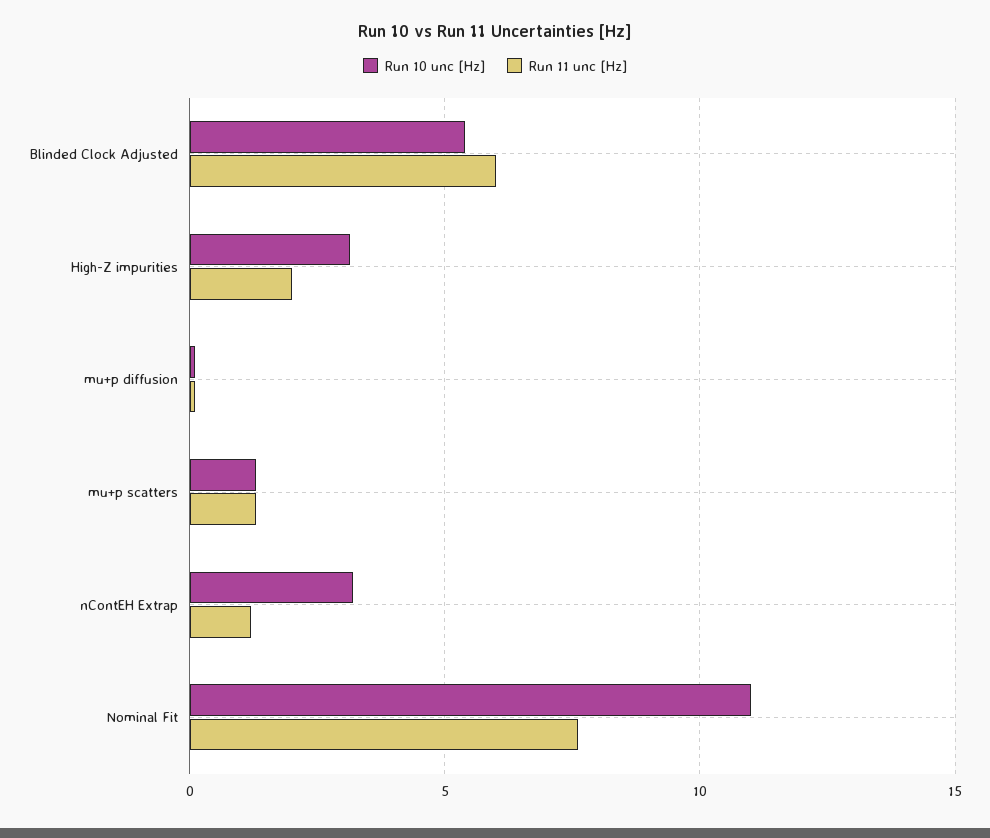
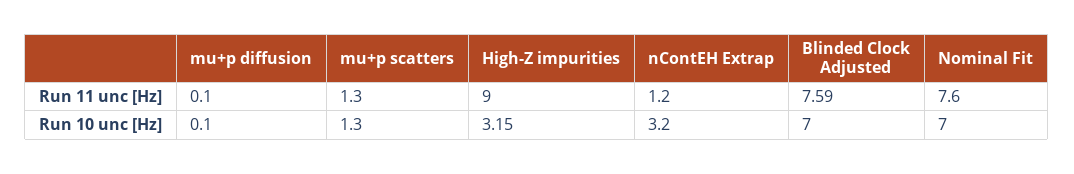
  {
    "Run 10 unc [Hz]": {
-     "Blinded Clock Adjusted": 5.5,
+     "Blinded Clock Adjusted": 7,
      "High-Z impurities": 3.15,
      "mu+p diffusion": 0.1,
      "mu+p scatters": 1.3,
      "nContEH Extrap": 3.2,
-     "Nominal Fit": 11
+     "Nominal Fit": 7
    },
    "Run 11 unc [Hz]": {
-     "Blinded Clock Adjusted": 6,
+     "Blinded Clock Adjusted": 7.59,
-     "High-Z impurities": 2,
+     "High-Z impurities": 9,
      "mu+p diffusion": 0.1,
      "mu+p scatters": 1.3,
      "nContEH Extrap": 1.2,
      "Nominal Fit": 7.6
    }
  }

